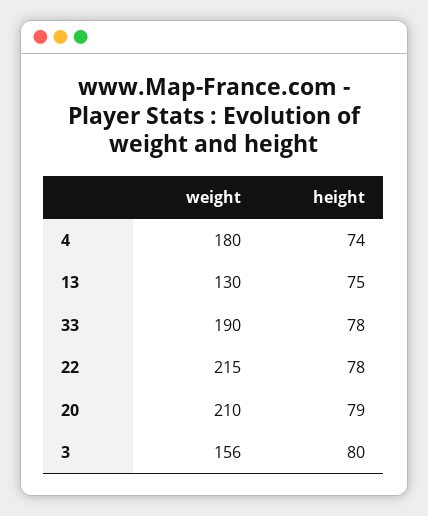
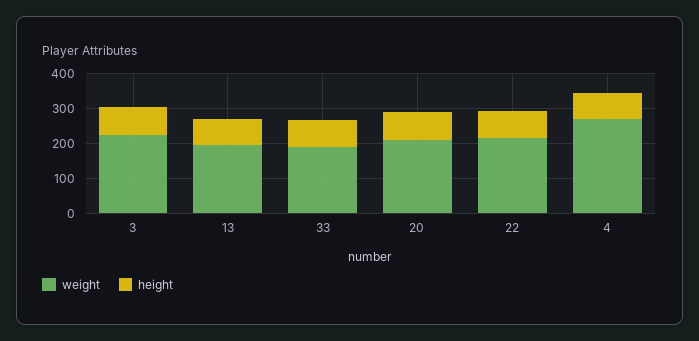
  {
    "weight": {
-     "4": 180,
+     "4": 275,
-     "13": 130,
+     "13": 200,
      "33": 190,
      "22": 215,
      "20": 210,
-     "3": 156
+     "3": 225
    },
    "height": {
      "4": 74,
      "13": 75,
      "33": 78,
      "22": 78,
      "20": 79,
      "3": 80
    }
  }

